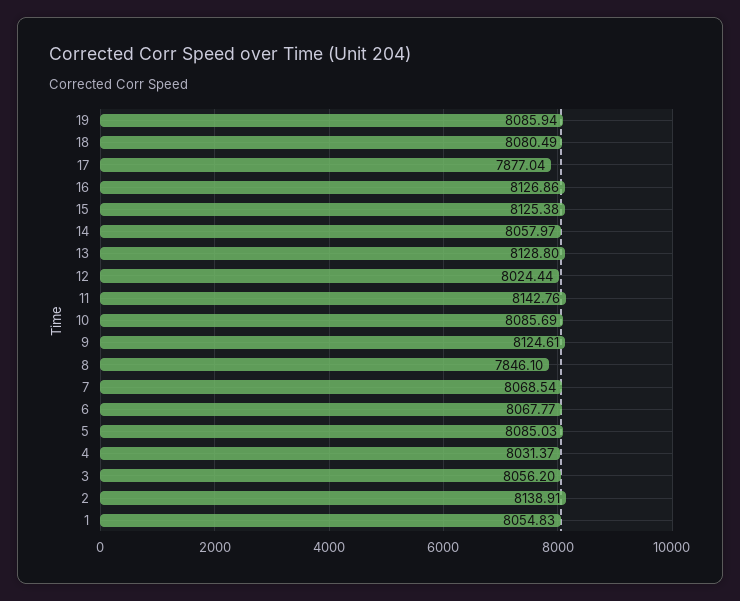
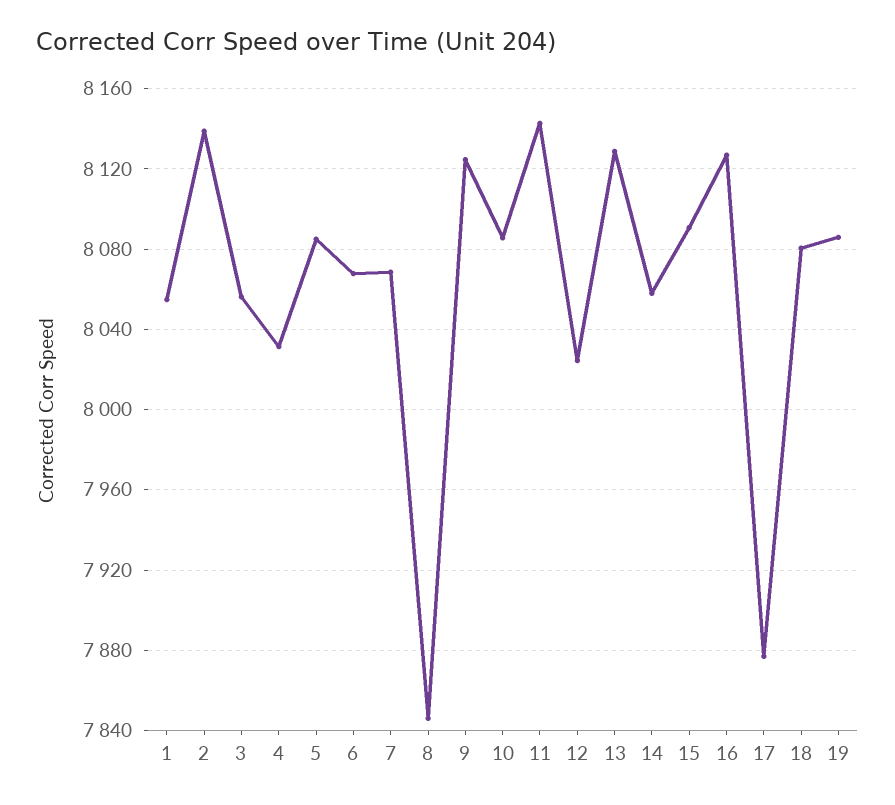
  {
    "19": 8085.94,
    "18": 8080.49,
    "17": 7877.04,
    "16": 8126.86,
-   "15": 8125.38,
+   "15": 8090,
    "14": 8057.97,
    "13": 8128.8,
    "12": 8024.44,
    "11": 8142.76,
    "10": 8085.69,
    "9": 8124.61,
    "8": 7846.1,
    "7": 8068.54,
    "6": 8067.77,
    "5": 8085.03,
    "4": 8031.37,
    "3": 8056.2,
    "2": 8138.91,
    "1": 8054.83
  }

